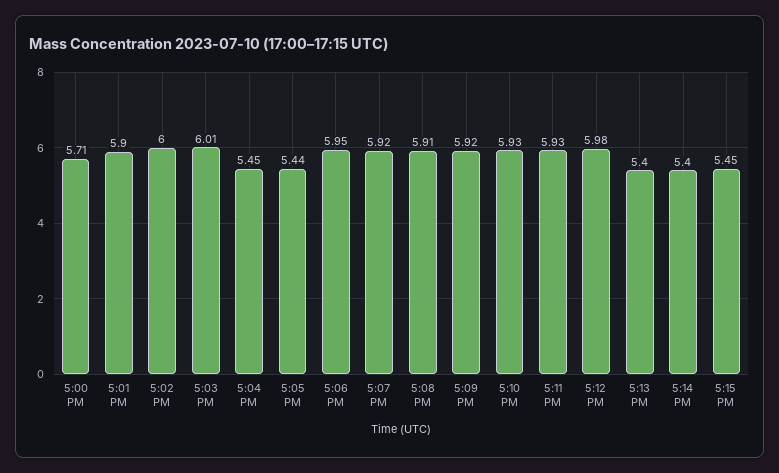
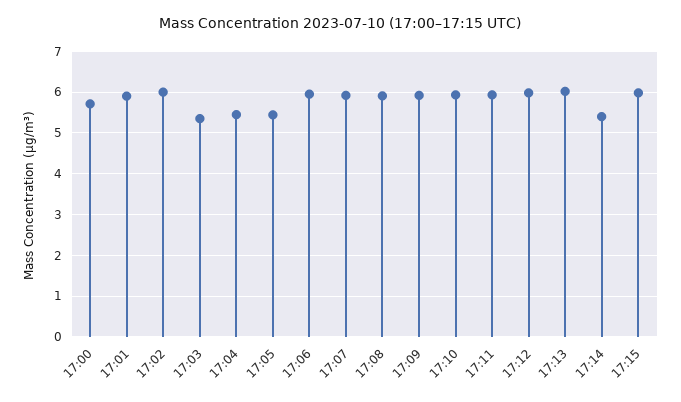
  {
    "5:00 PM": 5.71,
    "5:01 PM": 5.9,
    "5:02 PM": 6,
-   "5:03 PM": 6.01,
+   "5:03 PM": 5.4,
    "5:04 PM": 5.45,
    "5:05 PM": 5.44,
    "5:06 PM": 5.95,
    "5:07 PM": 5.92,
    "5:08 PM": 5.91,
    "5:09 PM": 5.92,
    "5:10 PM": 5.93,
    "5:11 PM": 5.93,
    "5:12 PM": 5.98,
-   "5:13 PM": 5.4,
+   "5:13 PM": 6,
    "5:14 PM": 5.4,
-   "5:15 PM": 5.45
+   "5:15 PM": 6
  }

